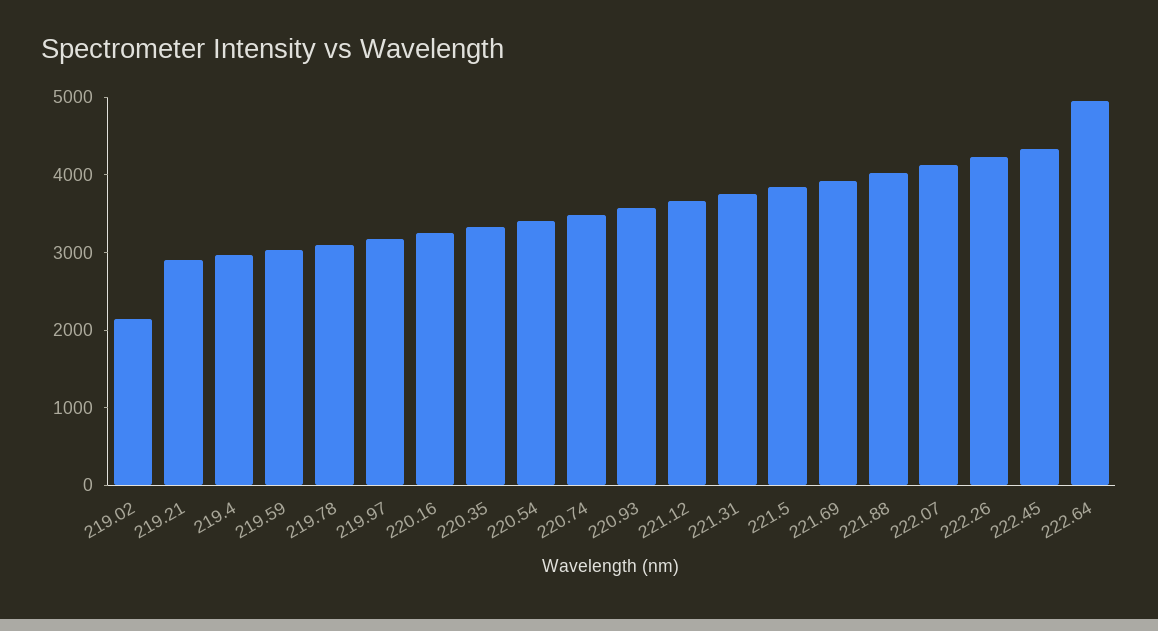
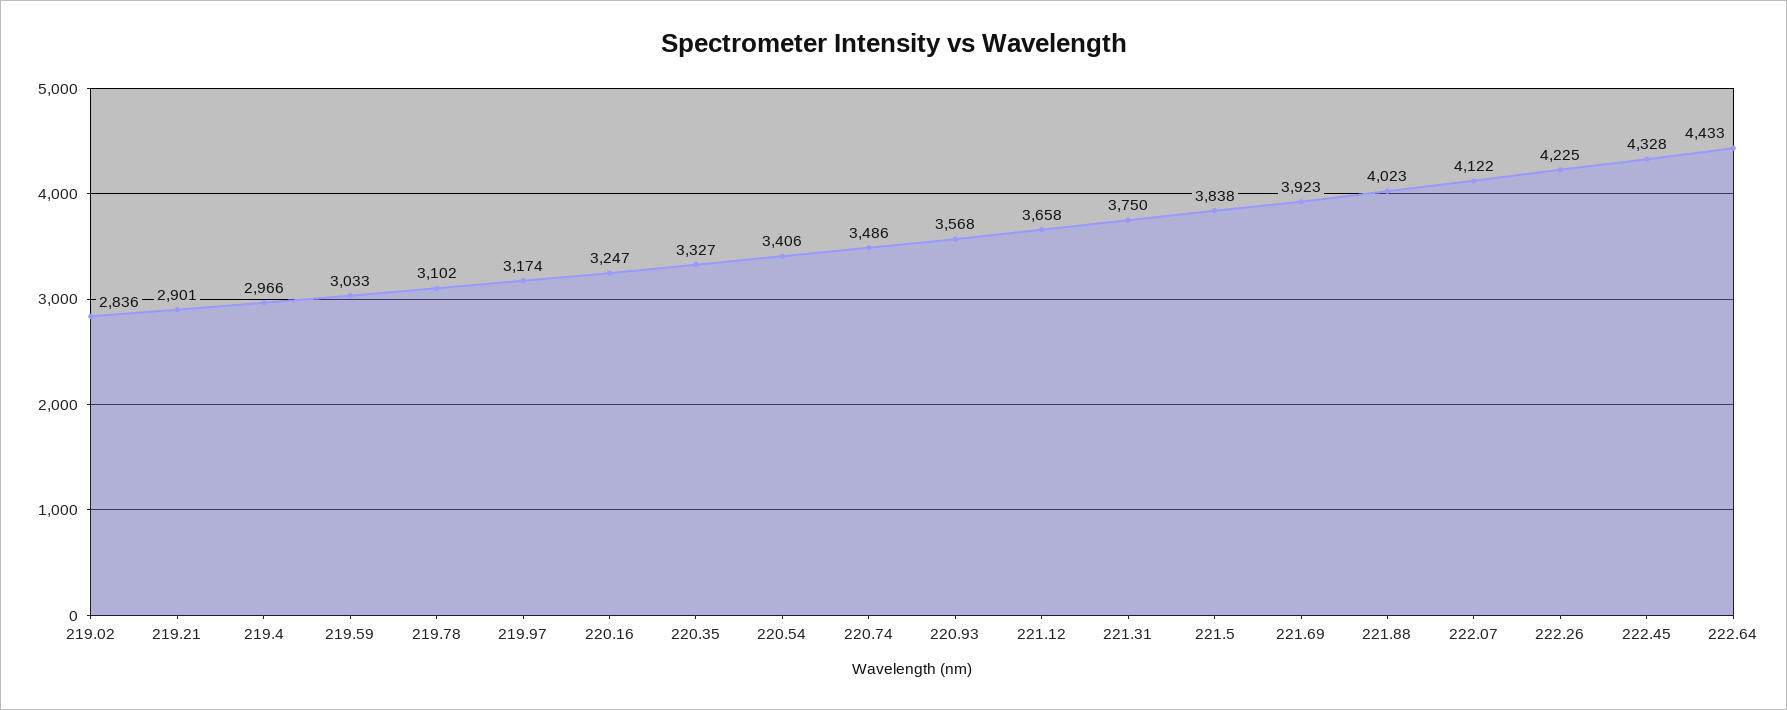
  {
-   "219.02": 2200,
+   "219.02": 2836,
    "219.21": 2901,
    "219.4": 2966,
    "219.59": 3033,
    "219.78": 3102,
    "219.97": 3174,
    "220.16": 3247,
    "220.35": 3327,
    "220.54": 3406,
    "220.74": 3486,
    "220.93": 3568,
    "221.12": 3658,
    "221.31": 3750,
    "221.5": 3838,
    "221.69": 3923,
    "221.88": 4023,
    "222.07": 4122,
    "222.26": 4225,
    "222.45": 4328,
-   "222.64": 5000
+   "222.64": 4433
  }

